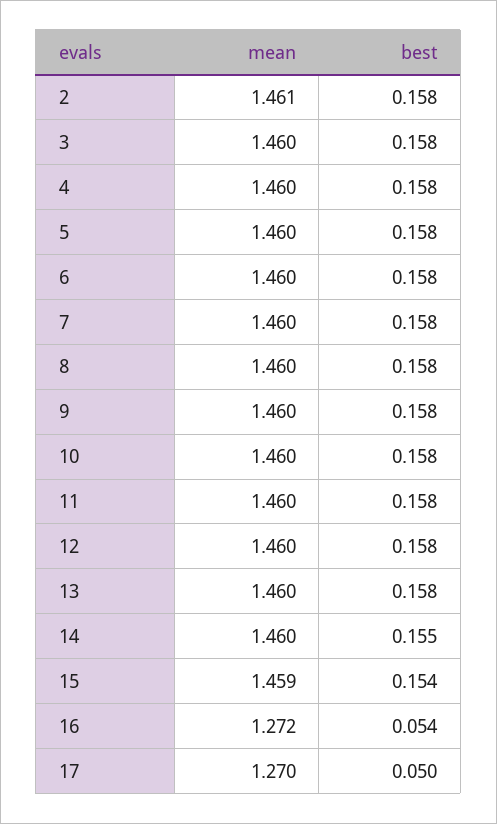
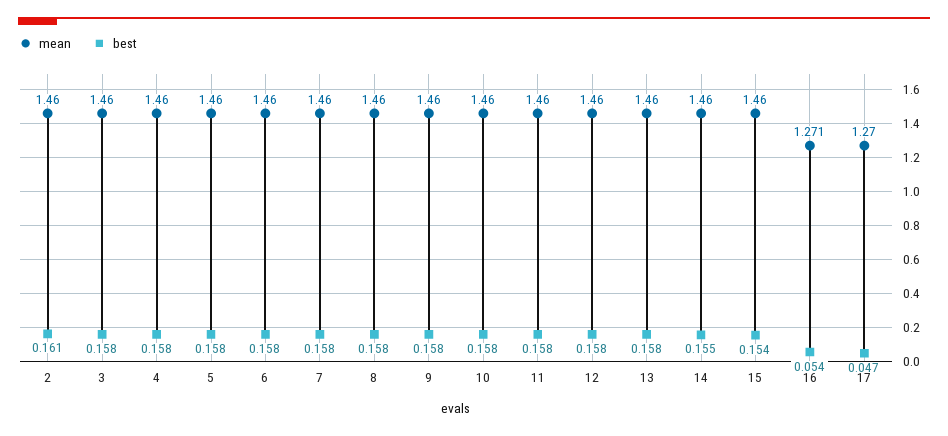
  {
    "mean": {
-     "2": 1.461,
+     "2": 1.46,
      "3": 1.46,
      "4": 1.46,
      "5": 1.46,
      "6": 1.46,
      "7": 1.46,
      "8": 1.46,
      "9": 1.46,
      "10": 1.46,
      "11": 1.46,
      "12": 1.46,
      "13": 1.46,
      "14": 1.46,
-     "15": 1.459,
+     "15": 1.46,
-     "16": 1.272,
+     "16": 1.271,
      "17": 1.27
    },
    "best": {
-     "2": 0.158,
+     "2": 0.161,
      "3": 0.158,
      "4": 0.158,
      "5": 0.158,
      "6": 0.158,
      "7": 0.158,
      "8": 0.158,
      "9": 0.158,
      "10": 0.158,
      "11": 0.158,
      "12": 0.158,
      "13": 0.158,
      "14": 0.155,
      "15": 0.154,
      "16": 0.054,
-     "17": 0.05
+     "17": 0.047
    }
  }

